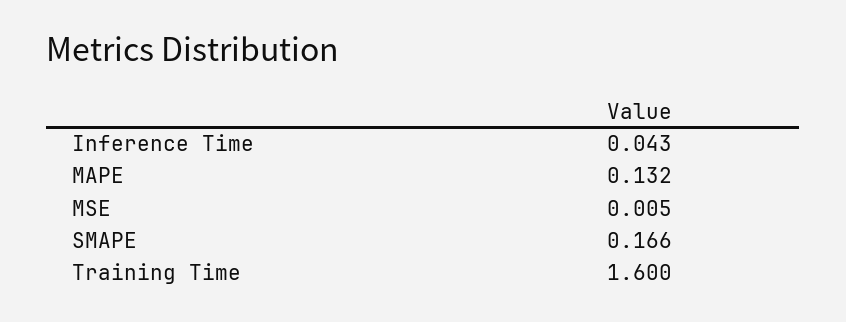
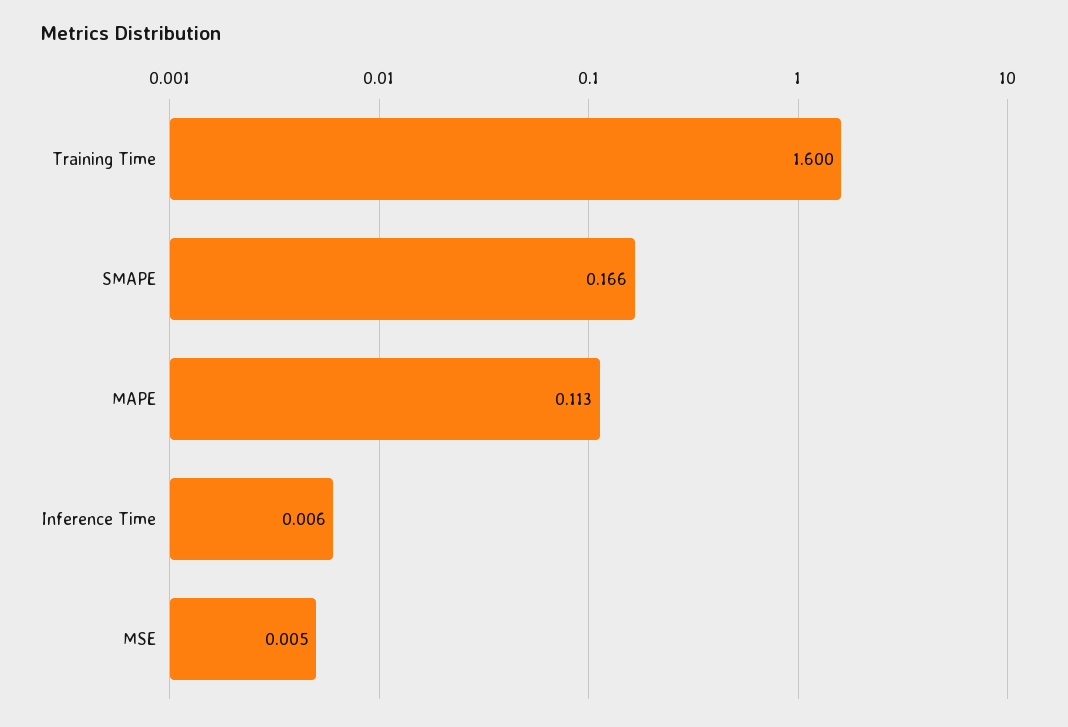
  {
-   "Inference Time": 0.043,
+   "Inference Time": 0.006,
-   "MAPE": 0.132,
+   "MAPE": 0.113,
    "MSE": 0.005,
    "SMAPE": 0.166,
    "Training Time": 1.6
  }

